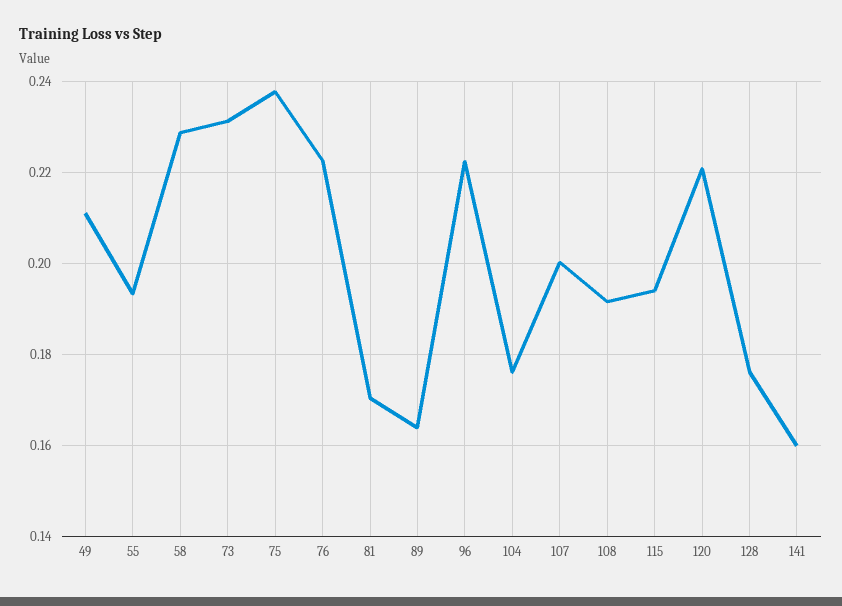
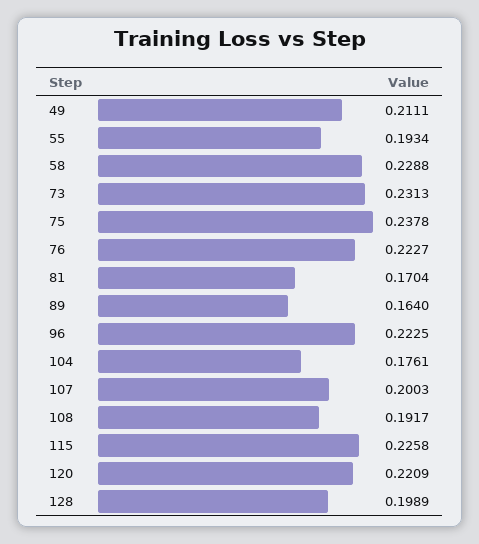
  {
    "49": 0.2111,
    "55": 0.1934,
    "58": 0.2288,
    "73": 0.2313,
    "75": 0.2378,
    "76": 0.2227,
    "81": 0.1704,
    "89": 0.164,
    "96": 0.2225,
    "104": 0.1761,
    "107": 0.2003,
    "108": 0.1917,
-   "115": 0.194,
+   "115": 0.2258,
    "120": 0.2209,
-   "128": 0.176,
+   "128": 0.1989
-   "141": 0.16
  }

